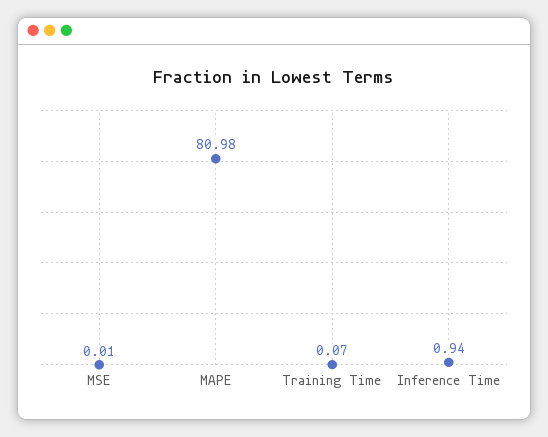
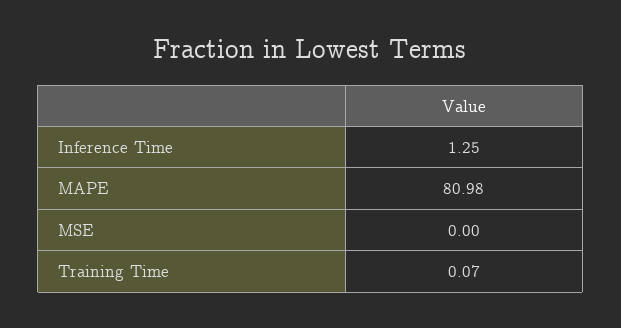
  {
-   "MSE": 0.01,
+   "MSE": 0,
    "MAPE": 80.98,
    "Training Time": 0.07,
-   "Inference Time": 0.94
+   "Inference Time": 1.25
  }

